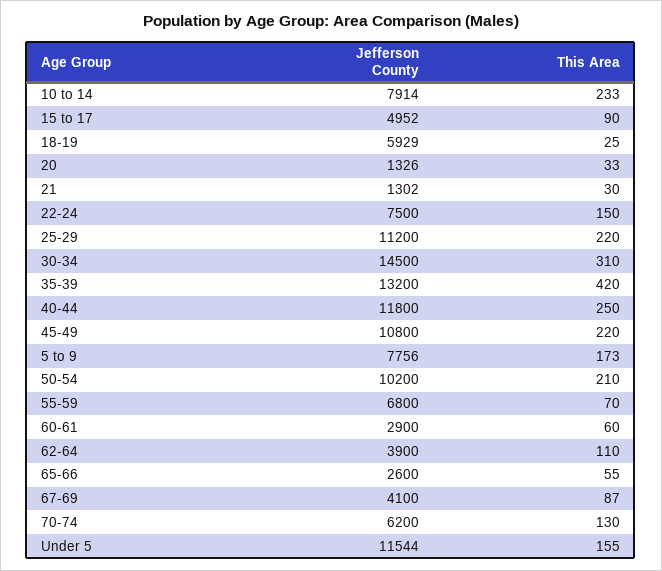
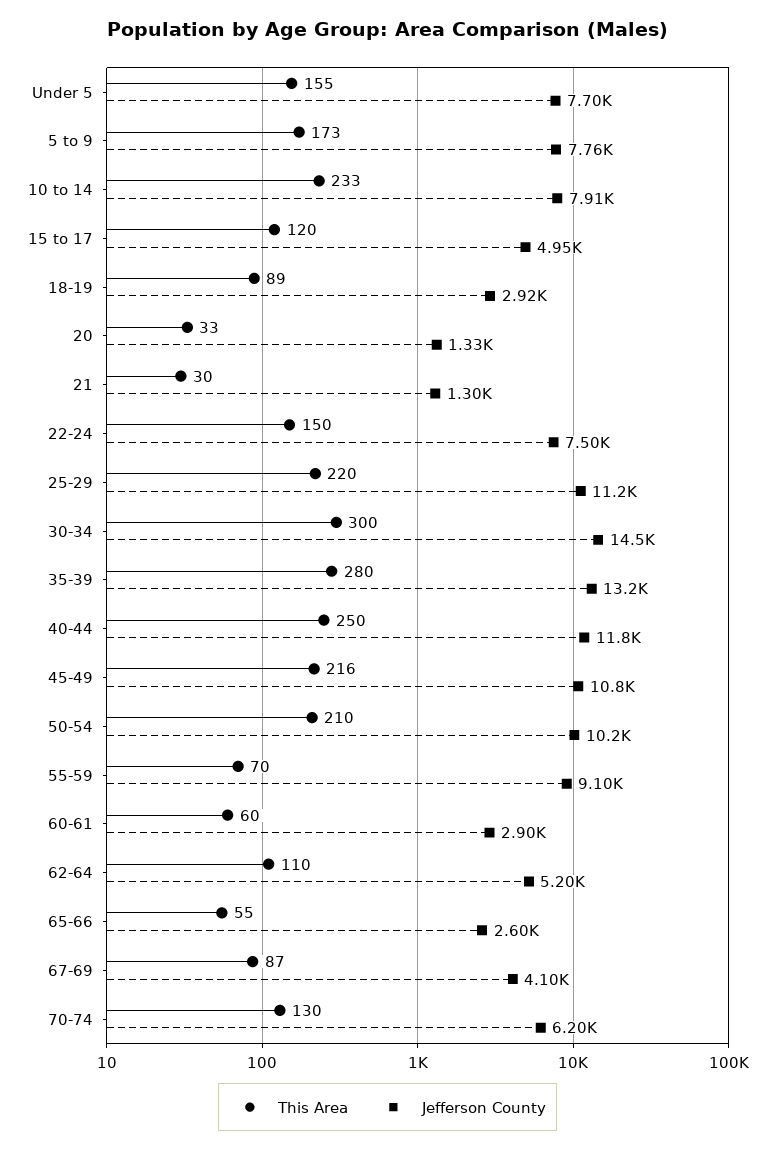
  {
    "Jefferson County": {
      "10 to 14": 7914,
      "15 to 17": 4952,
-     "18-19": 5929,
+     "18-19": 2920,
      "20": 1326,
      "21": 1302,
      "22-24": 7500,
      "25-29": 11200,
      "30-34": 14500,
      "35-39": 13200,
      "40-44": 11800,
      "45-49": 10800,
      "5 to 9": 7756,
      "50-54": 10200,
-     "55-59": 6800,
+     "55-59": 9100,
      "60-61": 2900,
-     "62-64": 3900,
+     "62-64": 5200,
      "65-66": 2600,
      "67-69": 4100,
      "70-74": 6200,
-     "Under 5": 11544
+     "Under 5": 7700
    },
    "This Area": {
      "10 to 14": 233,
-     "15 to 17": 90,
+     "15 to 17": 120,
-     "18-19": 25,
+     "18-19": 89,
      "20": 33,
      "21": 30,
      "22-24": 150,
      "25-29": 220,
-     "30-34": 310,
+     "30-34": 300,
-     "35-39": 420,
+     "35-39": 280,
      "40-44": 250,
-     "45-49": 220,
+     "45-49": 216,
      "5 to 9": 173,
      "50-54": 210,
      "55-59": 70,
      "60-61": 60,
      "62-64": 110,
      "65-66": 55,
      "67-69": 87,
      "70-74": 130,
      "Under 5": 155
    }
  }

